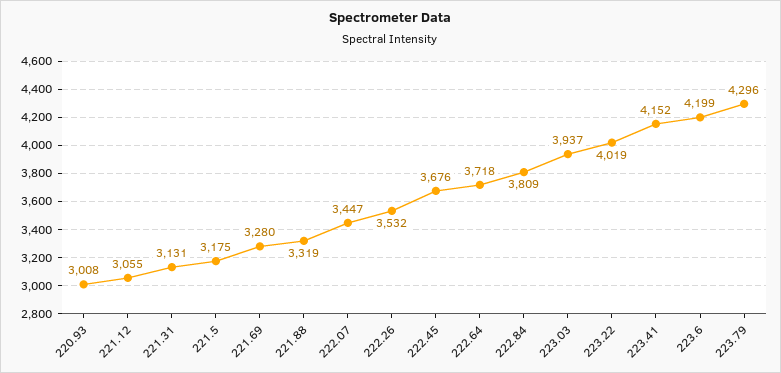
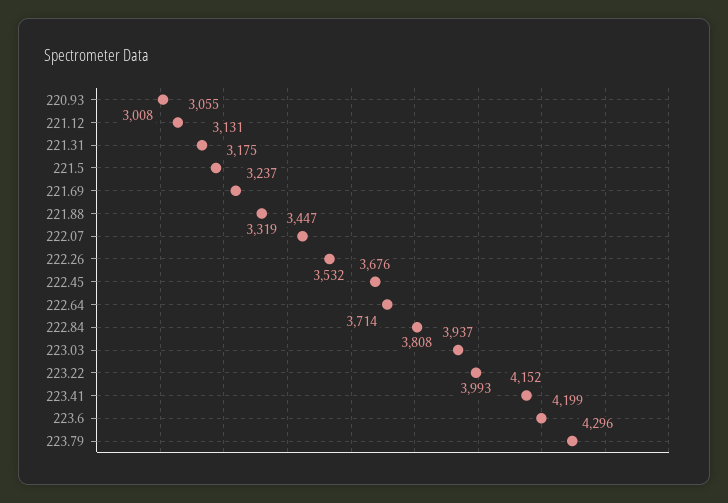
  {
    "220.93": 3008,
    "221.12": 3055,
    "221.31": 3131,
    "221.5": 3175,
-   "221.69": 3280,
+   "221.69": 3237,
    "221.88": 3319,
    "222.07": 3447,
    "222.26": 3532,
    "222.45": 3676,
-   "222.64": 3718,
+   "222.64": 3714,
-   "222.84": 3809,
+   "222.84": 3808,
    "223.03": 3937,
-   "223.22": 4019,
+   "223.22": 3993,
    "223.41": 4152,
    "223.6": 4199,
    "223.79": 4296
  }

